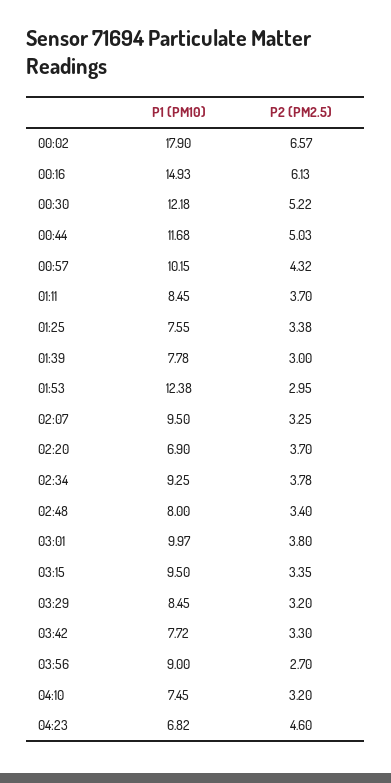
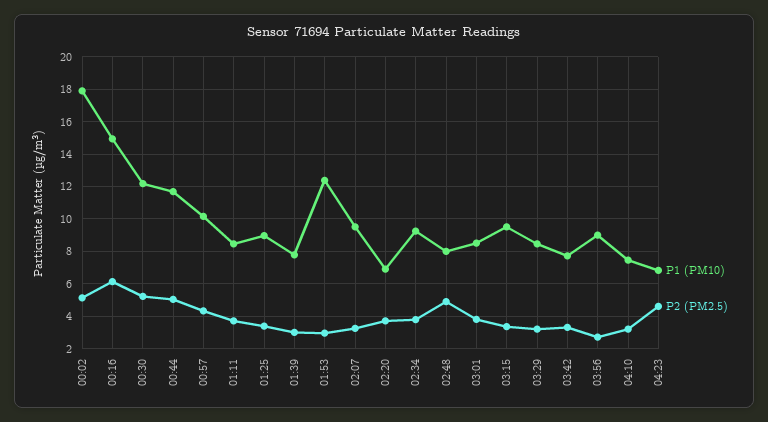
  {
    "P1 (PM10)": {
      "00:02": 17.9,
      "00:16": 14.93,
      "00:30": 12.18,
      "00:44": 11.68,
      "00:57": 10.15,
      "01:11": 8.45,
-     "01:25": 7.55,
+     "01:25": 9,
      "01:39": 7.78,
      "01:53": 12.38,
      "02:07": 9.5,
      "02:20": 6.9,
      "02:34": 9.25,
      "02:48": 8,
-     "03:01": 9.97,
+     "03:01": 8.5,
      "03:15": 9.5,
      "03:29": 8.45,
      "03:42": 7.72,
      "03:56": 9,
      "04:10": 7.45,
      "04:23": 6.82
    },
    "P2 (PM2.5)": {
-     "00:02": 6.57,
+     "00:02": 5,
      "00:16": 6.13,
      "00:30": 5.22,
      "00:44": 5.03,
      "00:57": 4.32,
      "01:11": 3.7,
      "01:25": 3.38,
      "01:39": 3,
      "01:53": 2.95,
      "02:07": 3.25,
      "02:20": 3.7,
      "02:34": 3.78,
-     "02:48": 3.4,
+     "02:48": 5,
      "03:01": 3.8,
      "03:15": 3.35,
      "03:29": 3.2,
      "03:42": 3.3,
      "03:56": 2.7,
      "04:10": 3.2,
      "04:23": 4.6
    }
  }

